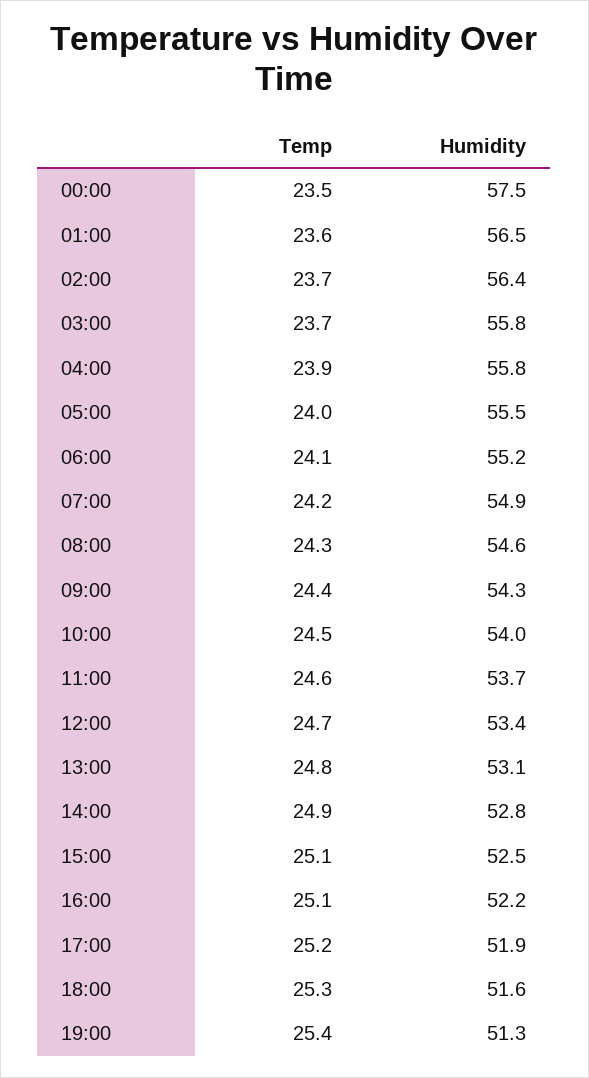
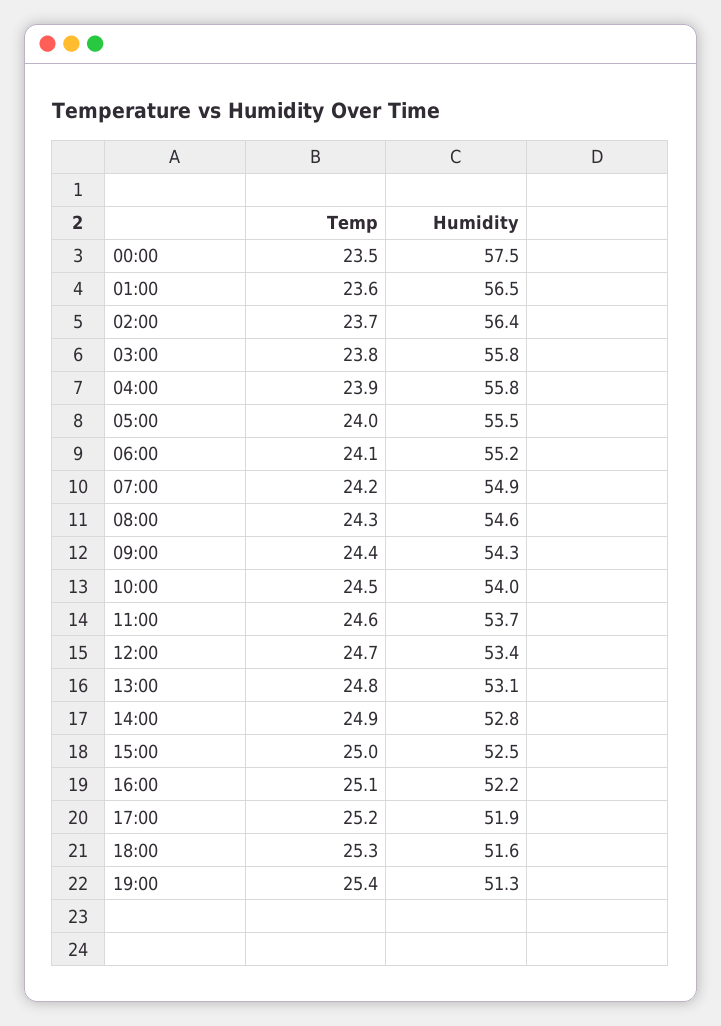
  {
    "Temp": {
      "00:00": 23.5,
      "01:00": 23.6,
      "02:00": 23.7,
-     "03:00": 23.7,
+     "03:00": 23.8,
      "04:00": 23.9,
      "05:00": 24,
      "06:00": 24.1,
      "07:00": 24.2,
      "08:00": 24.3,
      "09:00": 24.4,
      "10:00": 24.5,
      "11:00": 24.6,
      "12:00": 24.7,
      "13:00": 24.8,
      "14:00": 24.9,
-     "15:00": 25.1,
+     "15:00": 25,
      "16:00": 25.1,
      "17:00": 25.2,
      "18:00": 25.3,
      "19:00": 25.4
    },
    "Humidity": {
      "00:00": 57.5,
      "01:00": 56.5,
      "02:00": 56.4,
      "03:00": 55.8,
      "04:00": 55.8,
      "05:00": 55.5,
      "06:00": 55.2,
      "07:00": 54.9,
      "08:00": 54.6,
      "09:00": 54.3,
      "10:00": 54,
      "11:00": 53.7,
      "12:00": 53.4,
      "13:00": 53.1,
      "14:00": 52.8,
      "15:00": 52.5,
      "16:00": 52.2,
      "17:00": 51.9,
      "18:00": 51.6,
      "19:00": 51.3
    }
  }

